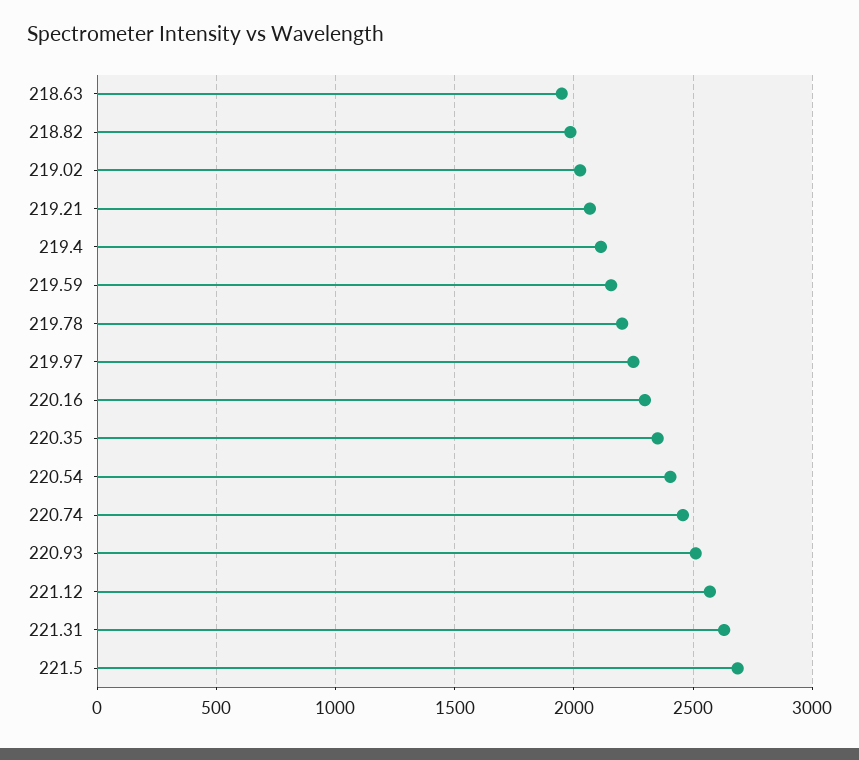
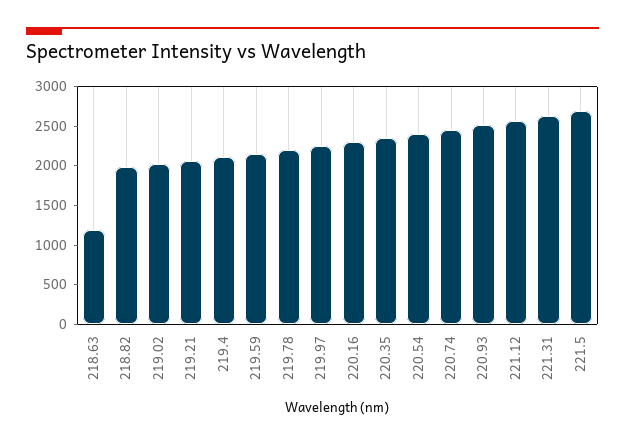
  {
-   "218.63": 1950,
+   "218.63": 1250,
    "218.82": 2000,
    "219.02": 2050,
    "219.21": 2050,
    "219.4": 2100,
    "219.59": 2150,
    "219.78": 2200,
    "219.97": 2250,
    "220.16": 2300,
    "220.35": 2350,
    "220.54": 2400,
    "220.74": 2450,
    "220.93": 2500,
    "221.12": 2550,
    "221.31": 2650,
    "221.5": 2700
  }

